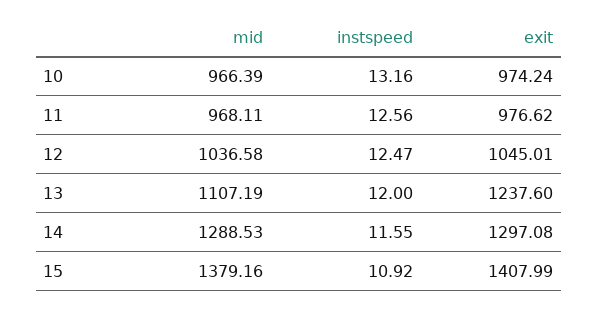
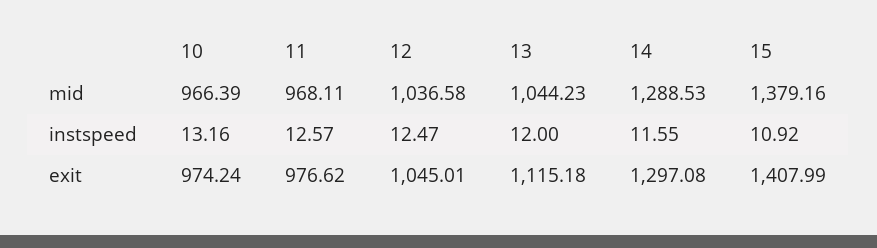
  {
    "mid": {
      "10": 966.39,
      "11": 968.11,
      "12": 1036.58,
-     "13": 1107.19,
+     "13": 1044.23,
      "14": 1288.53,
      "15": 1379.16
    },
    "instspeed": {
      "10": 13.16,
-     "11": 12.56,
+     "11": 12.57,
      "12": 12.47,
      "13": 12,
      "14": 11.55,
      "15": 10.92
    },
    "exit": {
      "10": 974.24,
      "11": 976.62,
      "12": 1045.01,
-     "13": 1237.6,
+     "13": 1115.18,
      "14": 1297.08,
      "15": 1407.99
    }
  }

